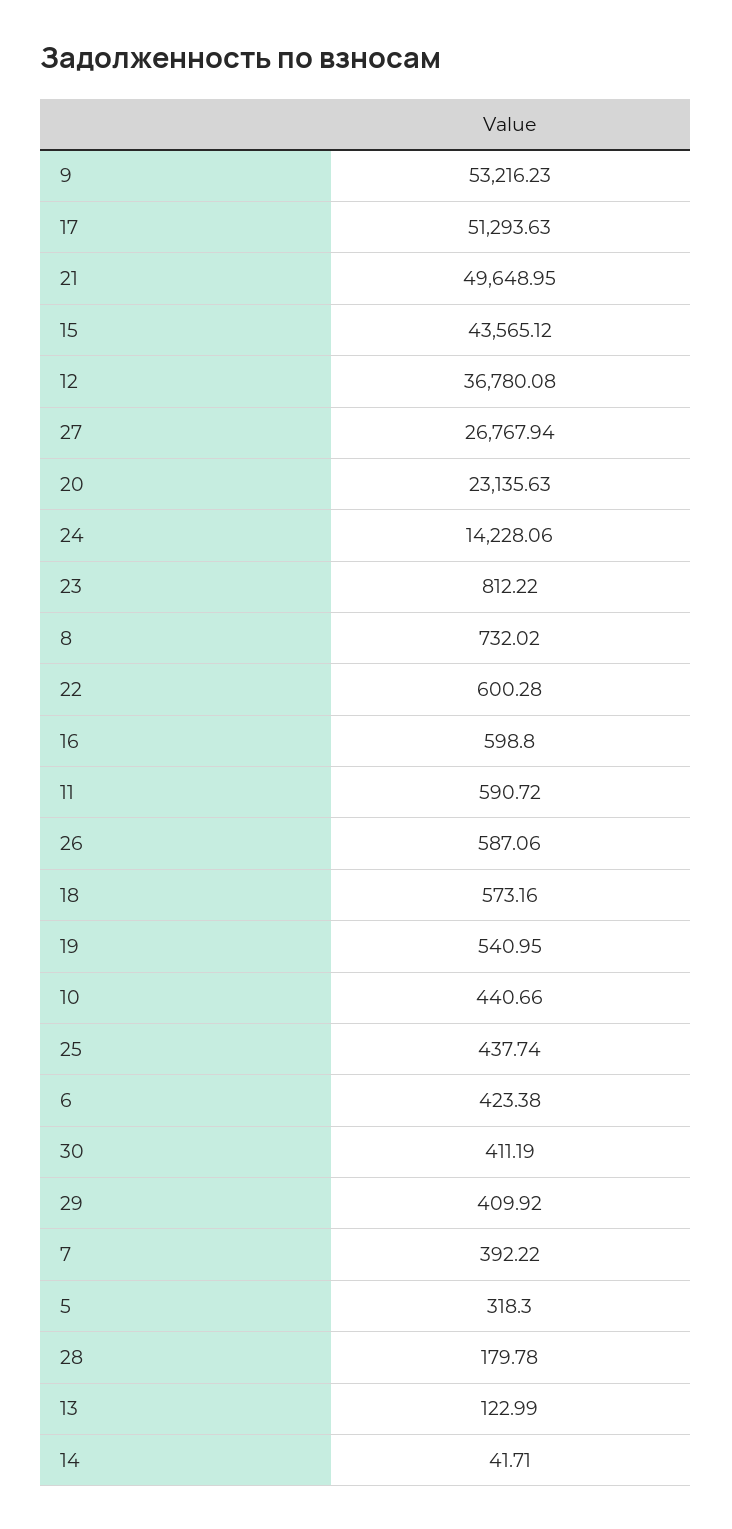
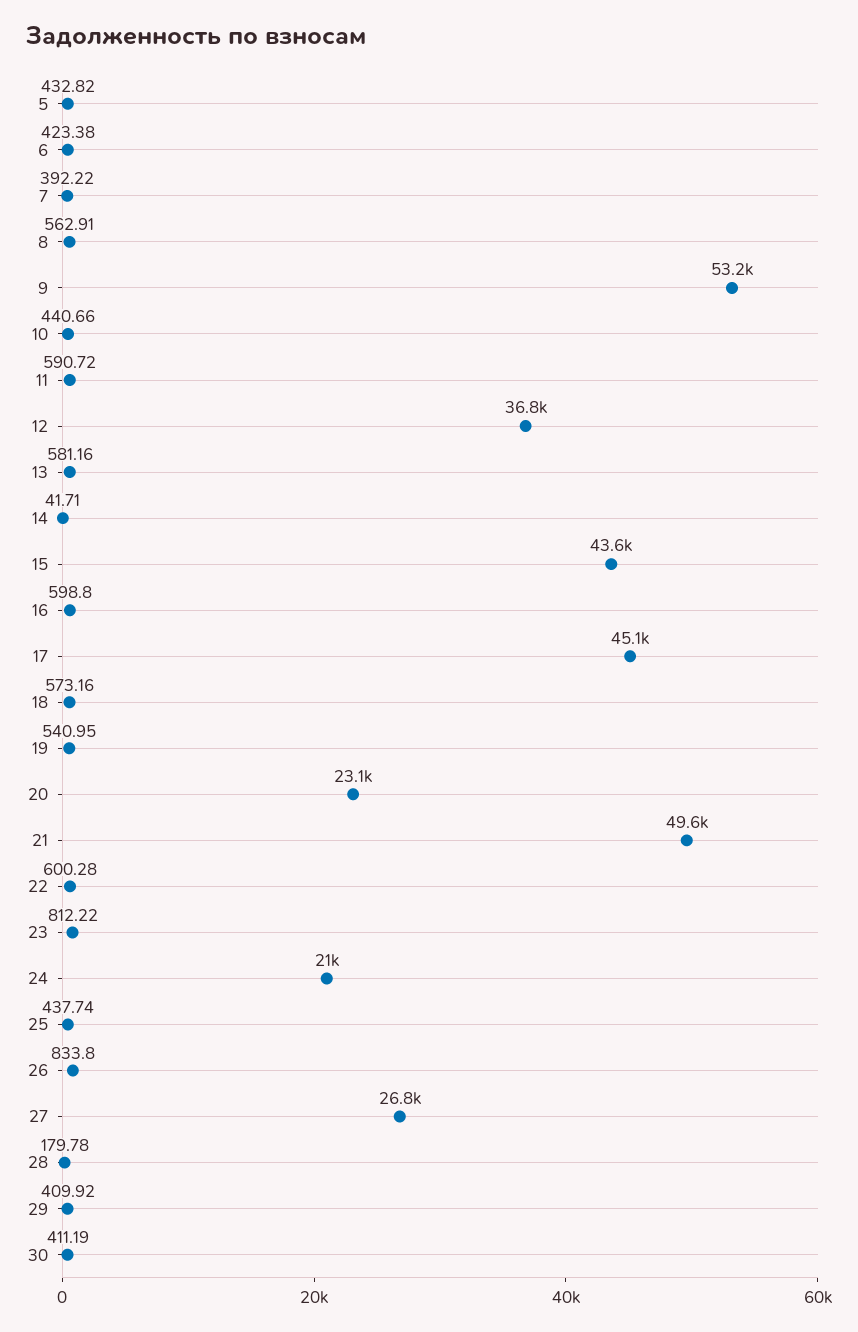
  {
    "9": 53216.23,
-   "17": 51293.63,
+   "17": 45100,
    "21": 49648.95,
    "15": 43565.12,
    "12": 36780.08,
    "27": 26767.94,
    "20": 23135.63,
-   "24": 14228.06,
+   "24": 21000,
    "23": 812.22,
-   "8": 732.02,
+   "8": 562.91,
    "22": 600.28,
    "16": 598.8,
    "11": 590.72,
-   "26": 587.06,
+   "26": 833.8,
    "18": 573.16,
    "19": 540.95,
    "10": 440.66,
    "25": 437.74,
    "6": 423.38,
    "30": 411.19,
    "29": 409.92,
    "7": 392.22,
-   "5": 318.3,
+   "5": 432.82,
    "28": 179.78,
-   "13": 122.99,
+   "13": 581.16,
    "14": 41.71
  }

